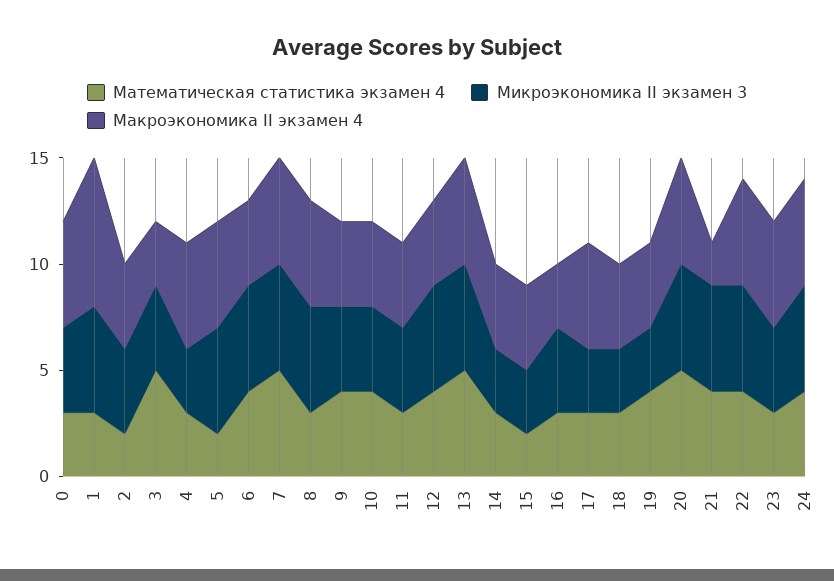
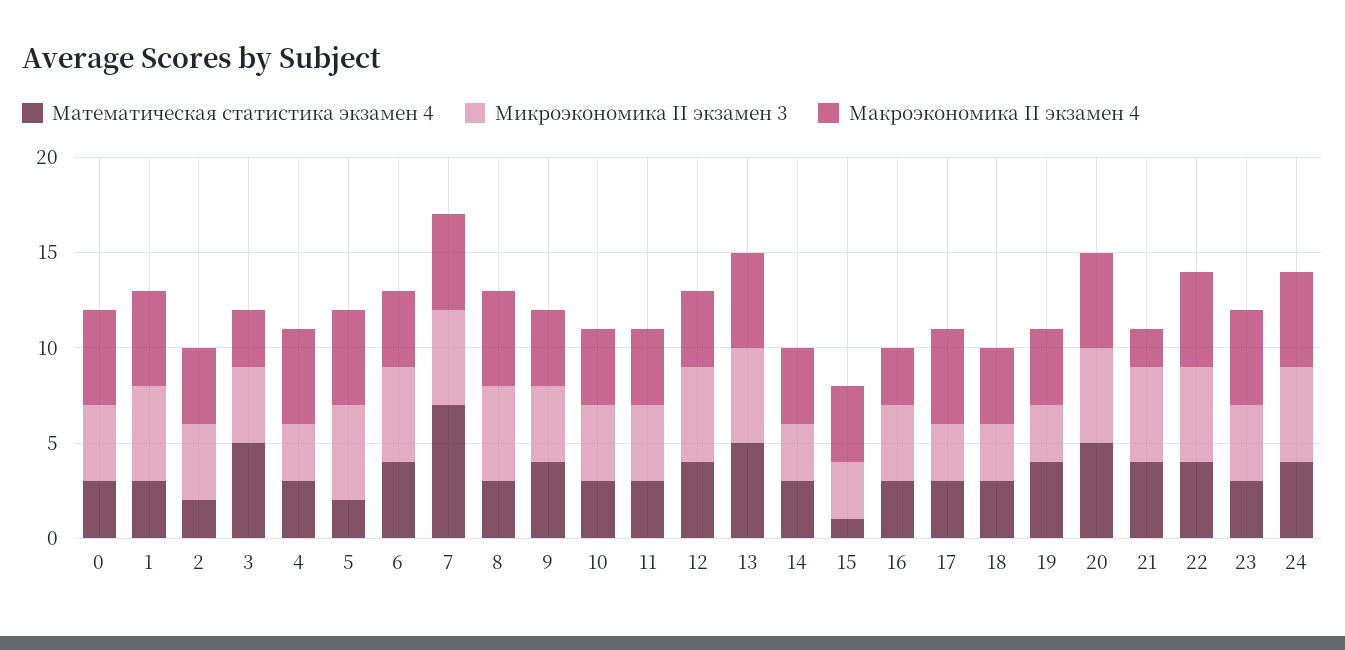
  {
    "Математическая статистика экзамен 4": {
      "0": 3,
      "1": 3,
      "2": 2,
      "3": 5,
      "4": 3,
      "5": 2,
      "6": 4,
-     "7": 5,
+     "7": 7,
      "8": 3,
      "9": 4,
-     "10": 4,
+     "10": 3,
      "11": 3,
      "12": 4,
      "13": 5,
      "14": 3,
-     "15": 2,
+     "15": 1,
      "16": 3,
      "17": 3,
      "18": 3,
      "19": 4,
      "20": 5,
      "21": 4,
      "22": 4,
      "23": 3,
      "24": 4
    },
    "Микроэкономика II экзамен 3": {
      "0": 4,
      "1": 5,
      "2": 4,
      "3": 4,
      "4": 3,
      "5": 5,
      "6": 5,
      "7": 5,
      "8": 5,
      "9": 4,
      "10": 4,
      "11": 4,
      "12": 5,
      "13": 5,
      "14": 3,
      "15": 3,
      "16": 4,
      "17": 3,
      "18": 3,
      "19": 3,
      "20": 5,
      "21": 5,
      "22": 5,
      "23": 4,
      "24": 5
    },
    "Макроэкономика II экзамен 4": {
      "0": 5,
-     "1": 7,
+     "1": 5,
      "2": 4,
      "3": 3,
      "4": 5,
      "5": 5,
      "6": 4,
      "7": 5,
      "8": 5,
      "9": 4,
      "10": 4,
      "11": 4,
      "12": 4,
      "13": 5,
      "14": 4,
      "15": 4,
      "16": 3,
      "17": 5,
      "18": 4,
      "19": 4,
      "20": 5,
      "21": 2,
      "22": 5,
      "23": 5,
      "24": 5
    }
  }

